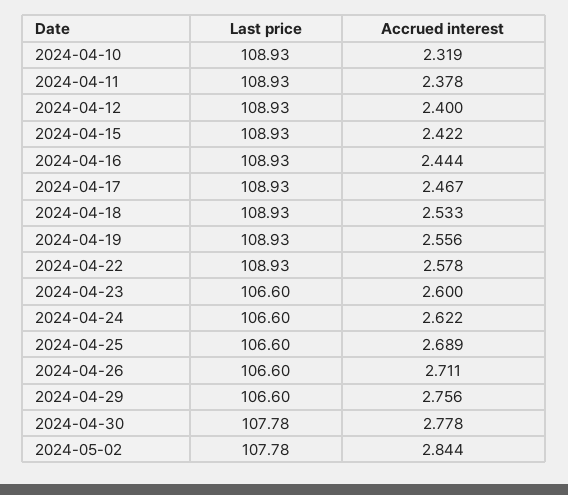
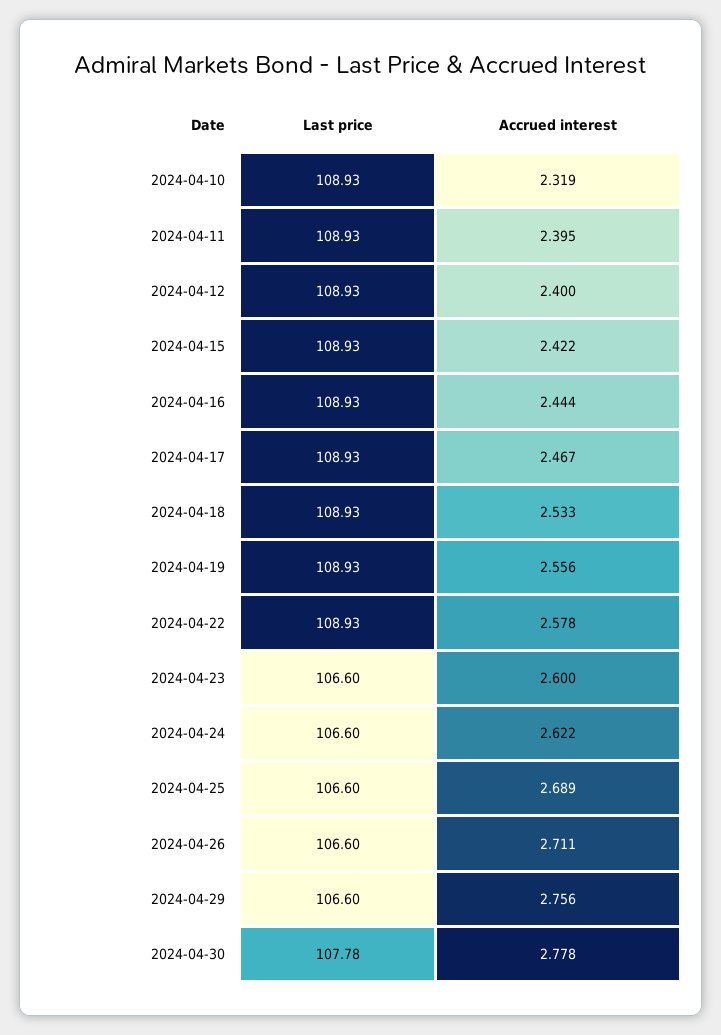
  {
    "Last price": {
      "2024-04-10": 108.93,
      "2024-04-11": 108.93,
      "2024-04-12": 108.93,
      "2024-04-15": 108.93,
      "2024-04-16": 108.93,
      "2024-04-17": 108.93,
      "2024-04-18": 108.93,
      "2024-04-19": 108.93,
      "2024-04-22": 108.93,
      "2024-04-23": 106.6,
      "2024-04-24": 106.6,
      "2024-04-25": 106.6,
      "2024-04-26": 106.6,
      "2024-04-29": 106.6,
-     "2024-04-30": 107.78,
+     "2024-04-30": 107.78
-     "2024-05-02": 107.78
    },
    "Accrued interest": {
      "2024-04-10": 2.319,
-     "2024-04-11": 2.378,
+     "2024-04-11": 2.395,
      "2024-04-12": 2.4,
      "2024-04-15": 2.422,
      "2024-04-16": 2.444,
      "2024-04-17": 2.467,
      "2024-04-18": 2.533,
      "2024-04-19": 2.556,
      "2024-04-22": 2.578,
      "2024-04-23": 2.6,
      "2024-04-24": 2.622,
      "2024-04-25": 2.689,
      "2024-04-26": 2.711,
      "2024-04-29": 2.756,
-     "2024-04-30": 2.778,
+     "2024-04-30": 2.778
-     "2024-05-02": 2.844
    }
  }

